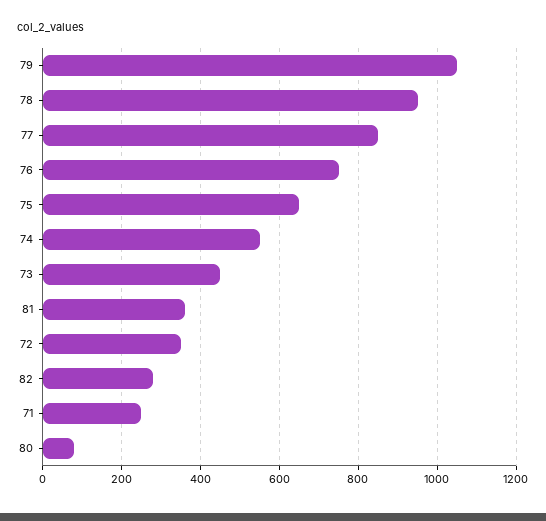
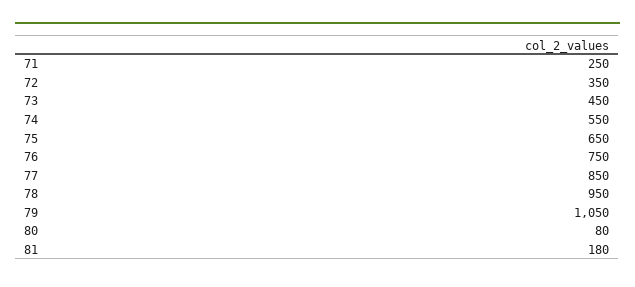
  {
    "79": 1050,
    "78": 950,
    "77": 850,
    "76": 750,
    "75": 650,
    "74": 550,
    "73": 450,
-   "81": 360,
+   "81": 180,
    "72": 350,
-   "82": 280,
    "71": 250,
    "80": 80
  }

